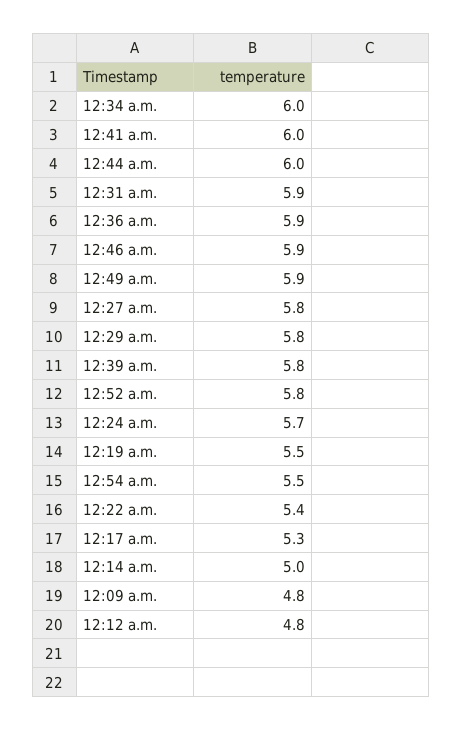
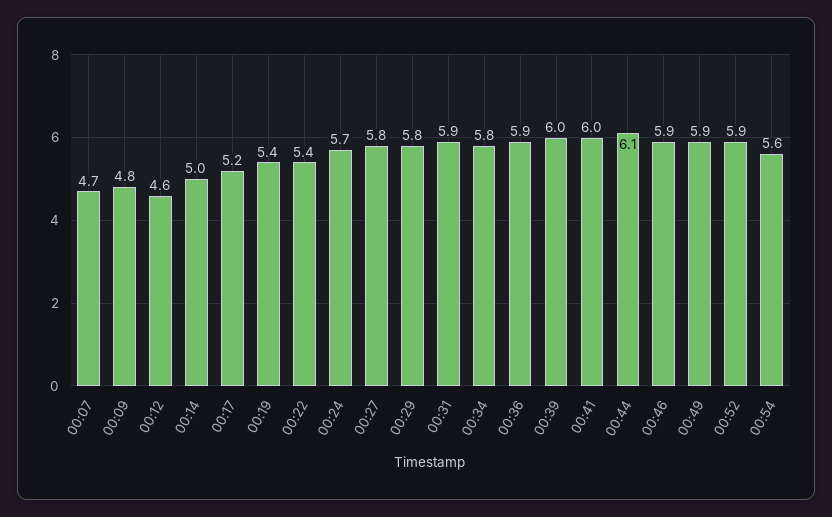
  {
-   "12:34 a.m.": 6,
+   "12:34 a.m.": 5.8,
    "12:41 a.m.": 6,
-   "12:44 a.m.": 6,
+   "12:44 a.m.": 6.1,
    "12:31 a.m.": 5.9,
    "12:36 a.m.": 5.9,
    "12:46 a.m.": 5.9,
    "12:49 a.m.": 5.9,
    "12:27 a.m.": 5.8,
    "12:29 a.m.": 5.8,
-   "12:39 a.m.": 5.8,
+   "12:39 a.m.": 6,
-   "12:52 a.m.": 5.8,
+   "12:52 a.m.": 5.9,
    "12:24 a.m.": 5.7,
-   "12:19 a.m.": 5.5,
+   "12:19 a.m.": 5.4,
-   "12:54 a.m.": 5.5,
+   "12:54 a.m.": 5.6,
    "12:22 a.m.": 5.4,
-   "12:17 a.m.": 5.3,
+   "12:17 a.m.": 5.2,
    "12:14 a.m.": 5,
    "12:09 a.m.": 4.8,
-   "12:12 a.m.": 4.8
+   "12:12 a.m.": 4.6,
+   "00:07": 4.7
  }

